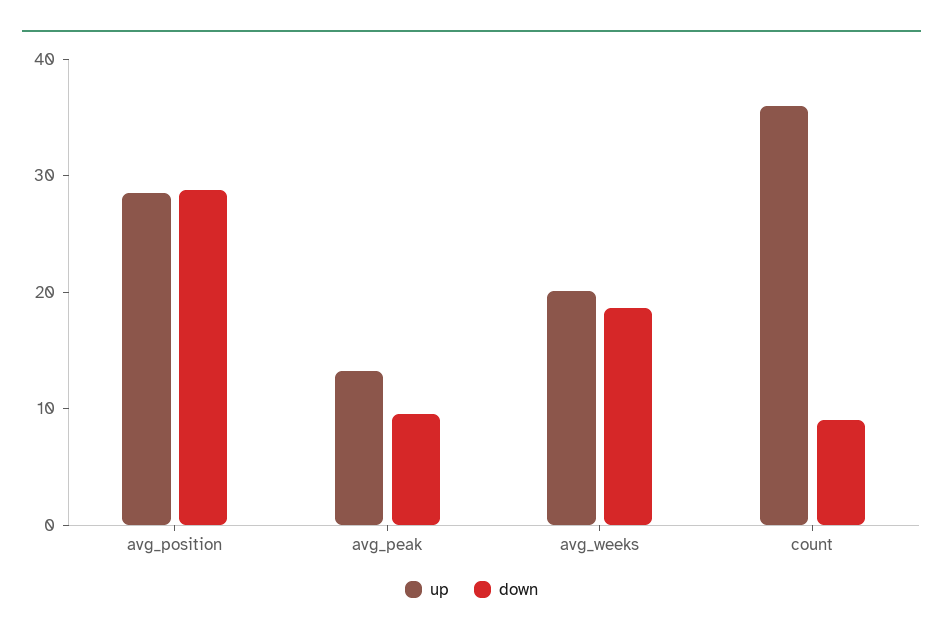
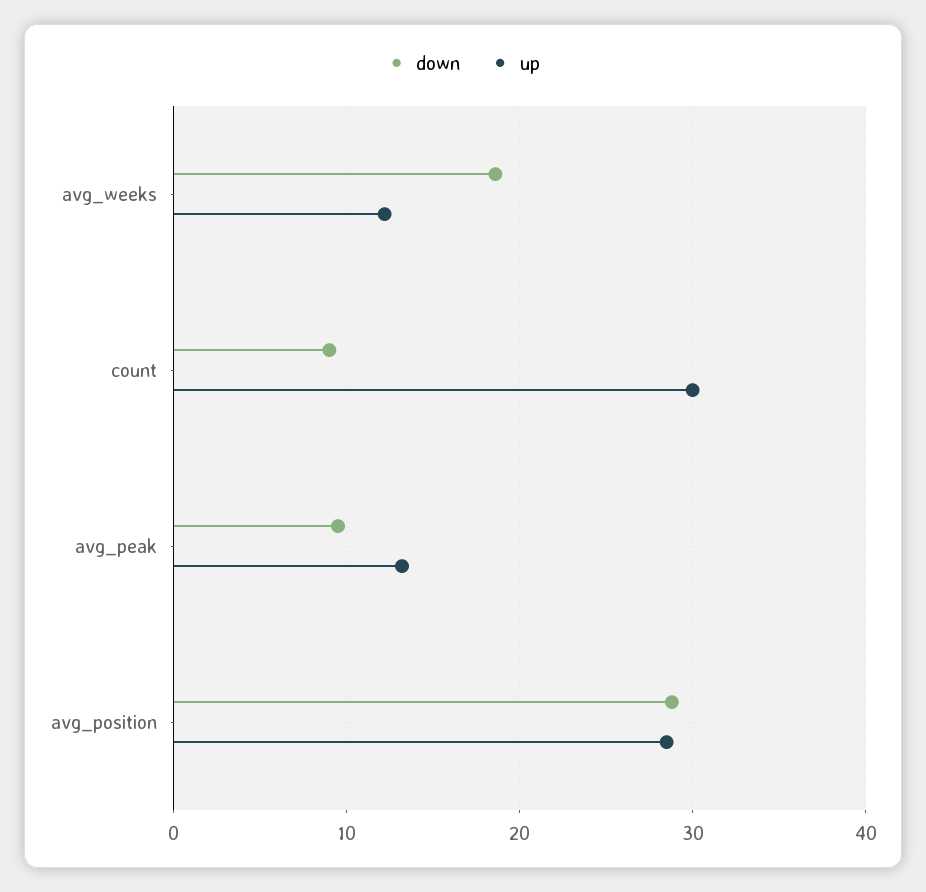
  {
    "up": {
      "avg_position": 29,
      "avg_peak": 13,
-     "avg_weeks": 20,
+     "avg_weeks": 12,
-     "count": 36
+     "count": 30
    },
    "down": {
      "avg_position": 29,
      "avg_peak": 10,
      "avg_weeks": 19,
      "count": 9
    }
  }

